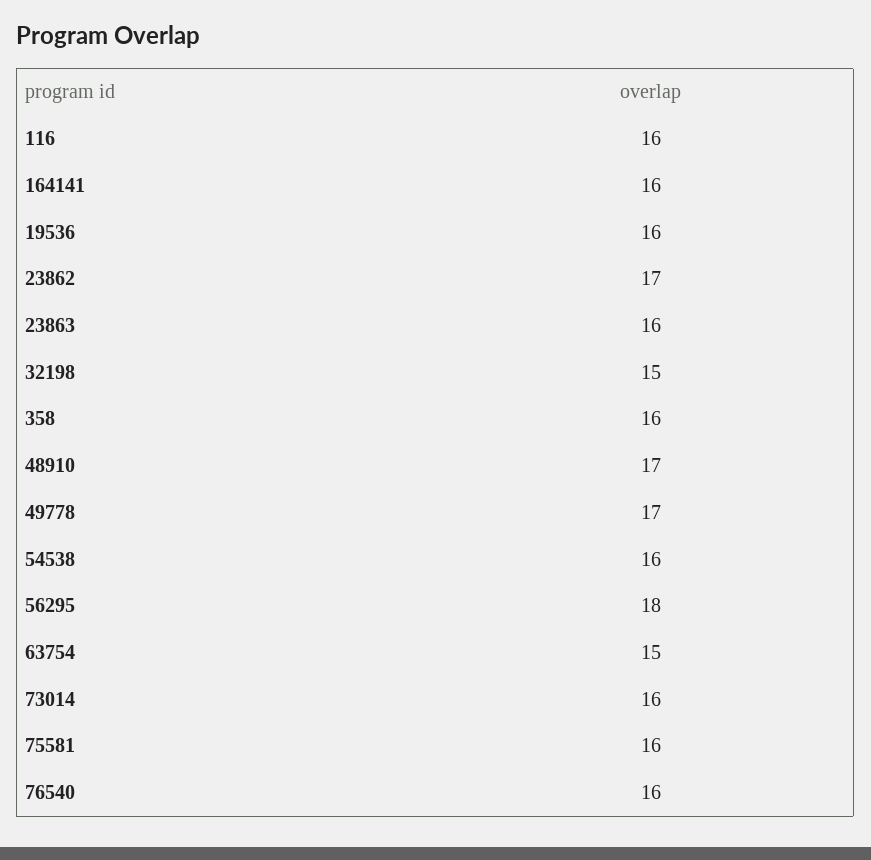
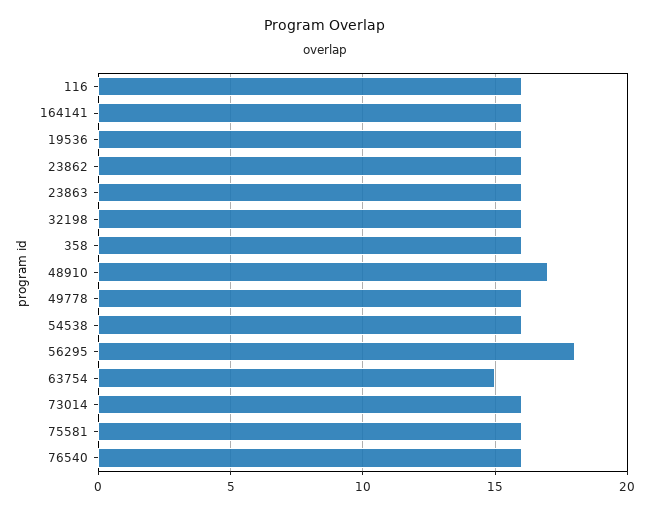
  {
    "116": 16,
    "164141": 16,
    "19536": 16,
-   "23862": 17,
+   "23862": 16,
    "23863": 16,
-   "32198": 15,
+   "32198": 16,
    "358": 16,
    "48910": 17,
-   "49778": 17,
+   "49778": 16,
    "54538": 16,
    "56295": 18,
    "63754": 15,
    "73014": 16,
    "75581": 16,
    "76540": 16
  }

